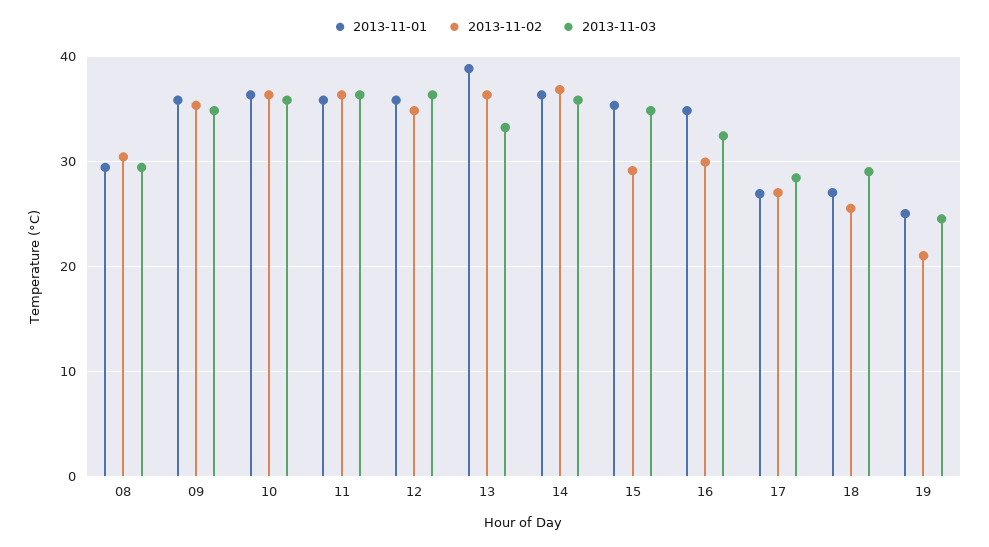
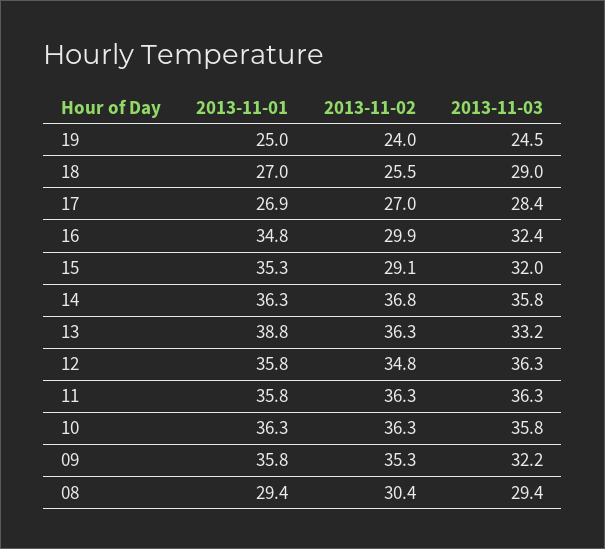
  {
    "2013-11-01": {
      "08": 29.4,
      "09": 35.8,
      "10": 36.3,
      "11": 35.8,
      "12": 35.8,
      "13": 38.8,
      "14": 36.3,
      "15": 35.3,
      "16": 34.8,
      "17": 26.9,
      "18": 27,
      "19": 25
    },
    "2013-11-02": {
      "08": 30.4,
      "09": 35.3,
      "10": 36.3,
      "11": 36.3,
      "12": 34.8,
      "13": 36.3,
      "14": 36.8,
      "15": 29.1,
      "16": 29.9,
      "17": 27,
      "18": 25.5,
-     "19": 21
+     "19": 24
    },
    "2013-11-03": {
      "08": 29.4,
-     "09": 35,
+     "09": 32.2,
      "10": 35.8,
      "11": 36.3,
      "12": 36.3,
      "13": 33.2,
      "14": 35.8,
-     "15": 35,
+     "15": 32,
      "16": 32.4,
      "17": 28.4,
      "18": 29,
      "19": 24.5
    }
  }

